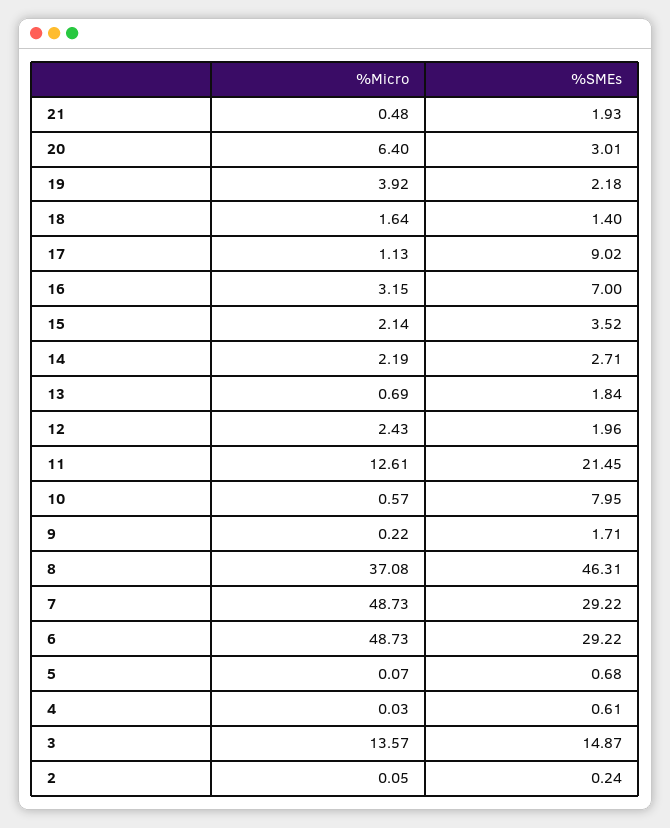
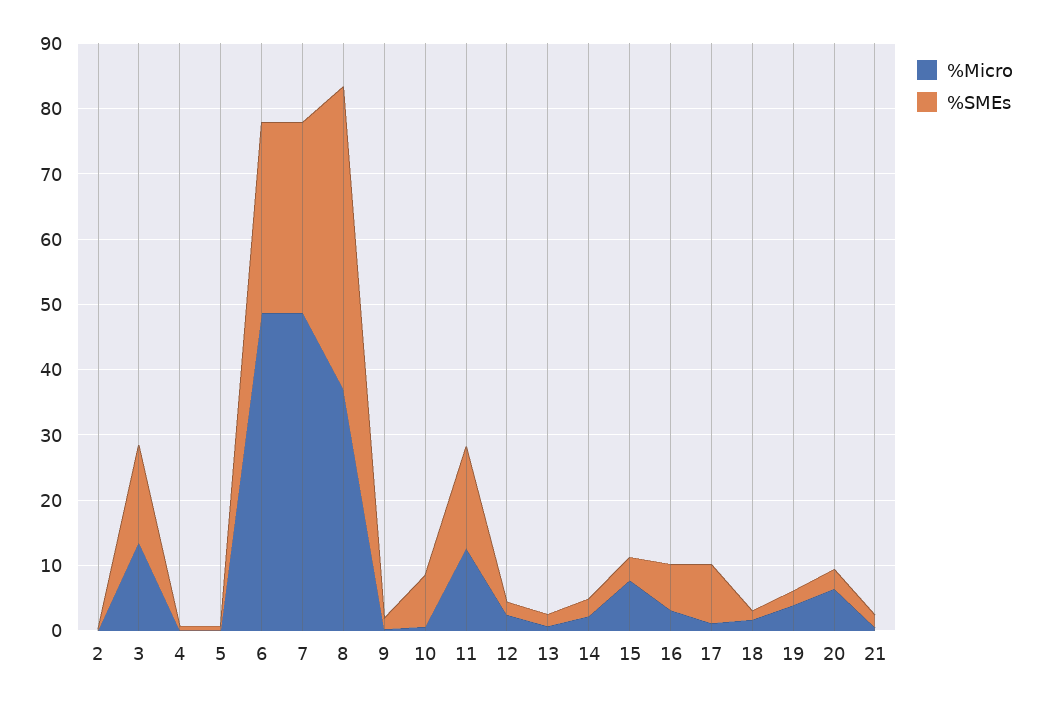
  {
    "%Micro": {
      "21": 0.48,
      "20": 6.4,
      "19": 3.92,
      "18": 1.64,
      "17": 1.13,
      "16": 3.15,
-     "15": 2.14,
+     "15": 8,
      "14": 2.19,
      "13": 0.69,
      "12": 2.43,
      "11": 12.61,
      "10": 0.57,
      "9": 0.22,
      "8": 37.08,
      "7": 48.73,
      "6": 48.73,
      "5": 0.07,
      "4": 0.03,
      "3": 13.57,
      "2": 0.05
    },
    "%SMEs": {
      "21": 1.93,
      "20": 3.01,
      "19": 2.18,
      "18": 1.4,
      "17": 9.02,
      "16": 7,
      "15": 3.52,
      "14": 2.71,
      "13": 1.84,
      "12": 1.96,
-     "11": 21.45,
+     "11": 16,
      "10": 7.95,
      "9": 1.71,
      "8": 46.31,
      "7": 29.22,
      "6": 29.22,
      "5": 0.68,
      "4": 0.61,
      "3": 14.87,
      "2": 0.24
    }
  }

